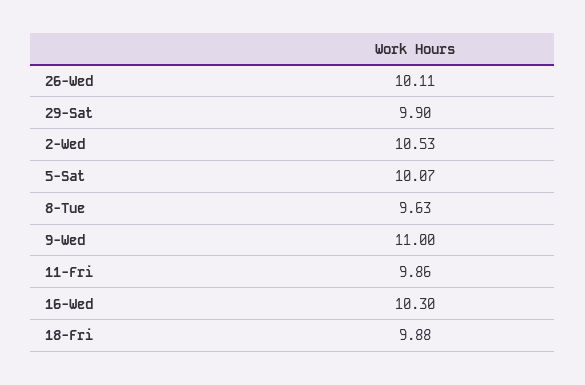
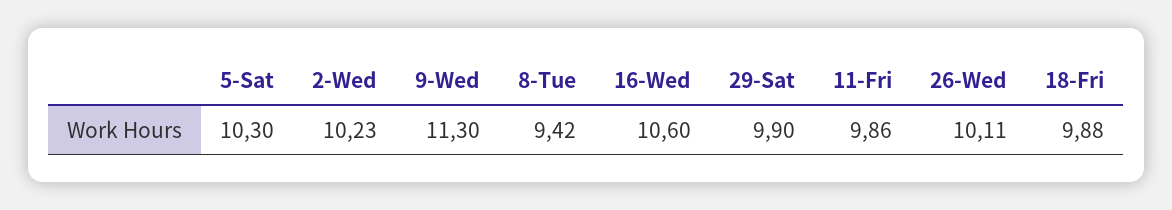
  {
    "26-Wed": 10.11,
    "29-Sat": 9.9,
-   "2-Wed": 10.53,
+   "2-Wed": 10.23,
-   "5-Sat": 10.07,
+   "5-Sat": 10.3,
-   "8-Tue": 9.63,
+   "8-Tue": 9.42,
-   "9-Wed": 11,
+   "9-Wed": 11.3,
    "11-Fri": 9.86,
-   "16-Wed": 10.3,
+   "16-Wed": 10.6,
    "18-Fri": 9.88
  }

